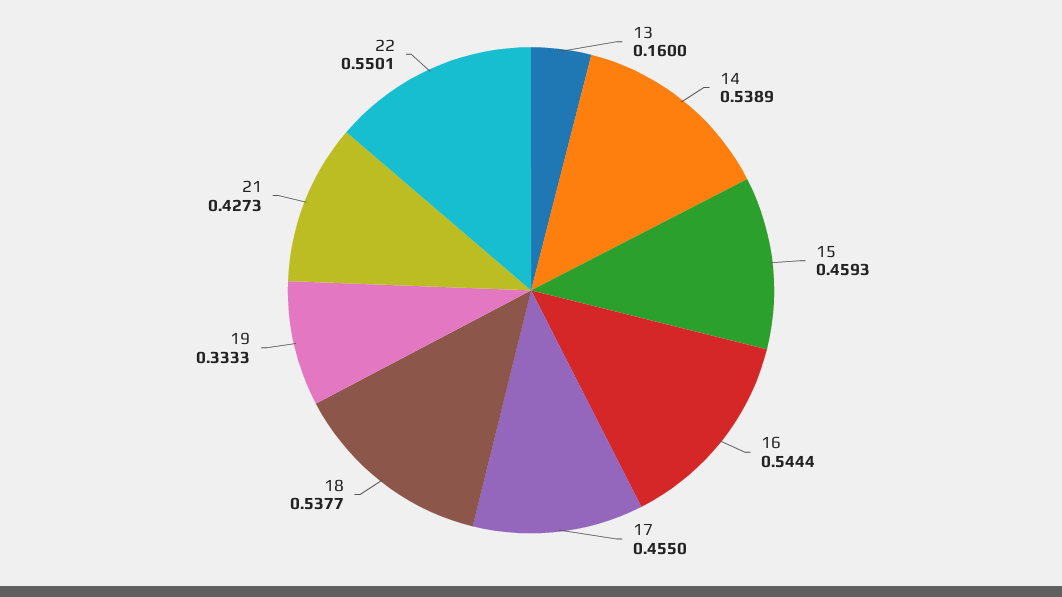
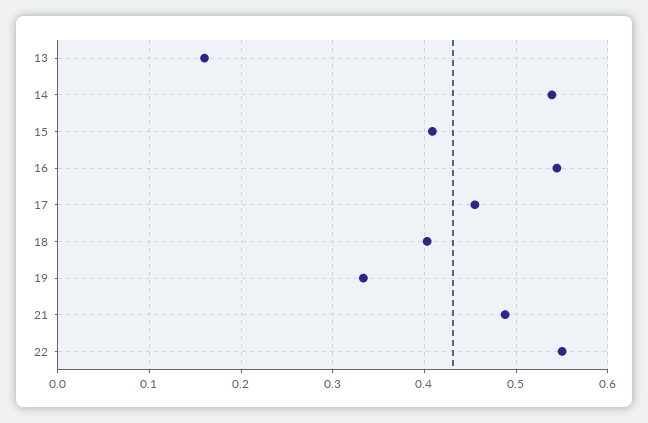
  {
    "13": 0.16,
    "14": 0.5389,
-   "15": 0.4593,
+   "15": 0.41,
    "16": 0.5444,
    "17": 0.455,
-   "18": 0.5377,
+   "18": 0.4,
    "19": 0.3333,
-   "21": 0.4273,
+   "21": 0.49,
    "22": 0.5501
  }

